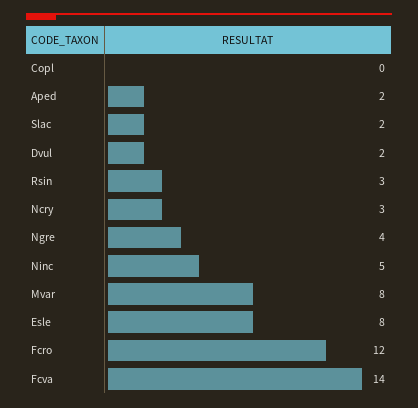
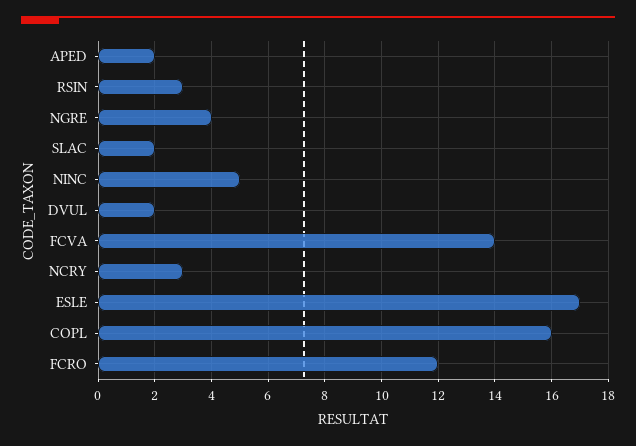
  {
-   "Copl": 0,
+   "Copl": 16,
    "Aped": 2,
    "Slac": 2,
    "Dvul": 2,
    "Rsin": 3,
    "Ncry": 3,
    "Ngre": 4,
    "Ninc": 5,
-   "Mvar": 8,
-   "Esle": 8,
+   "Esle": 17,
    "Fcro": 12,
    "Fcva": 14
  }

